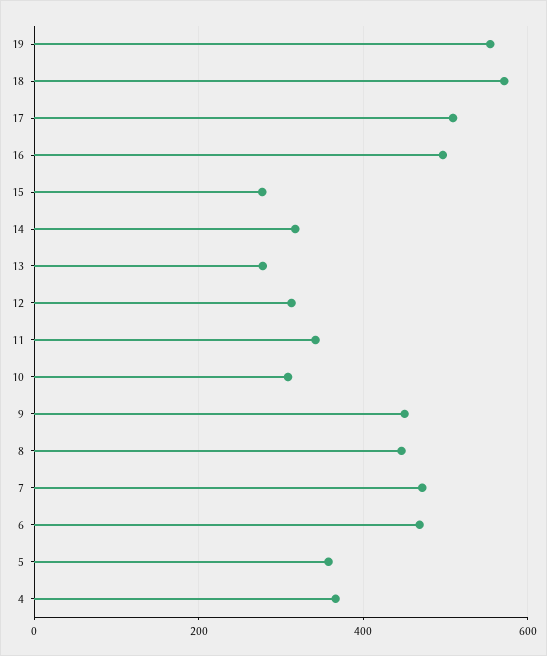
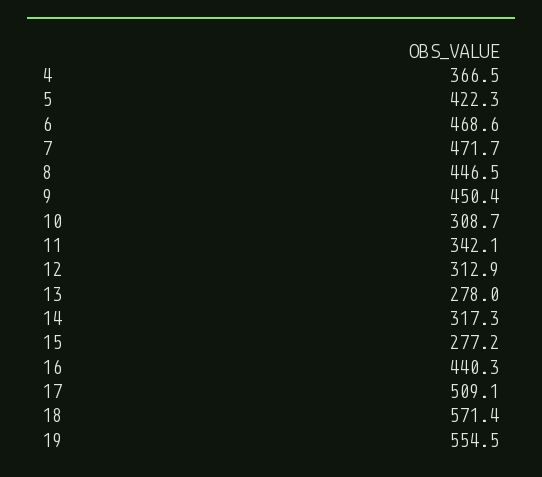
  {
    "19": 554.5,
    "18": 571.4,
    "17": 509.1,
-   "16": 500,
+   "16": 440.3,
    "15": 277.2,
    "14": 317.3,
    "13": 278,
    "12": 312.9,
    "11": 342.1,
    "10": 308.7,
    "9": 450.4,
    "8": 446.5,
    "7": 471.7,
    "6": 468.6,
-   "5": 360,
+   "5": 422.3,
    "4": 366.5
  }

